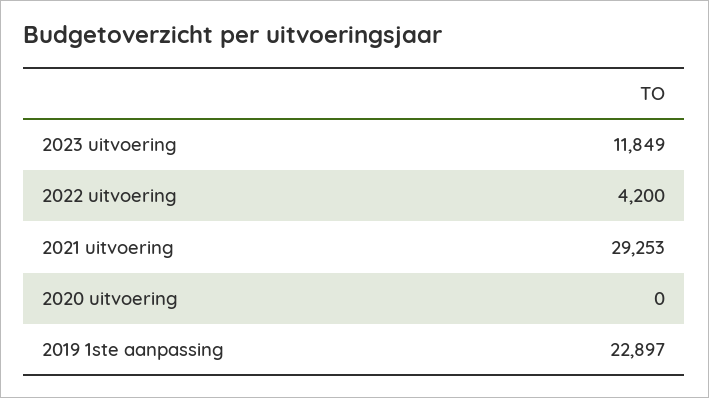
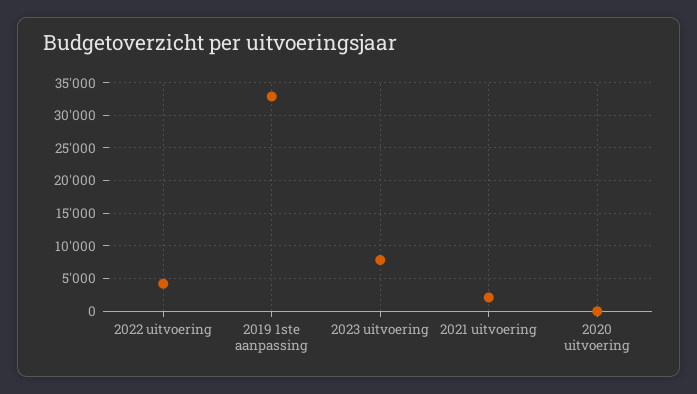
  {
-   "2023 uitvoering": 11849,
+   "2023 uitvoering": 8000,
    "2022 uitvoering": 4200,
-   "2021 uitvoering": 29253,
+   "2021 uitvoering": 2000,
    "2020 uitvoering": 0,
-   "2019 1ste aanpassing": 22897
+   "2019 1ste aanpassing": 33000
  }

